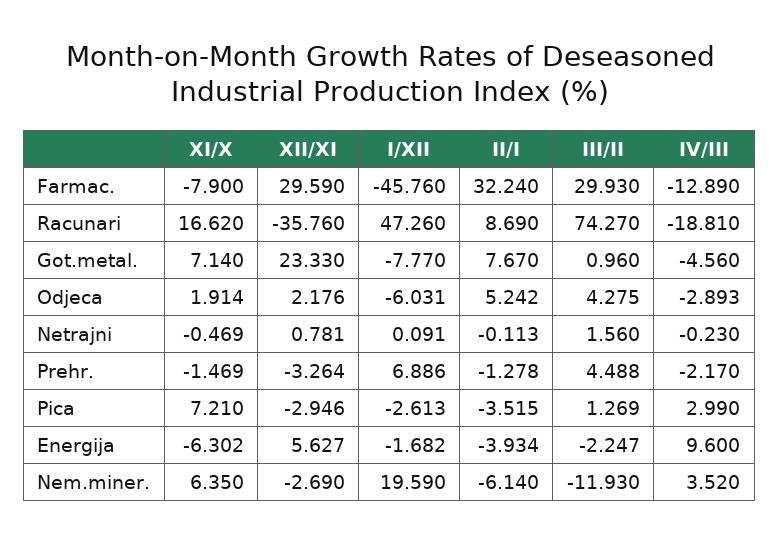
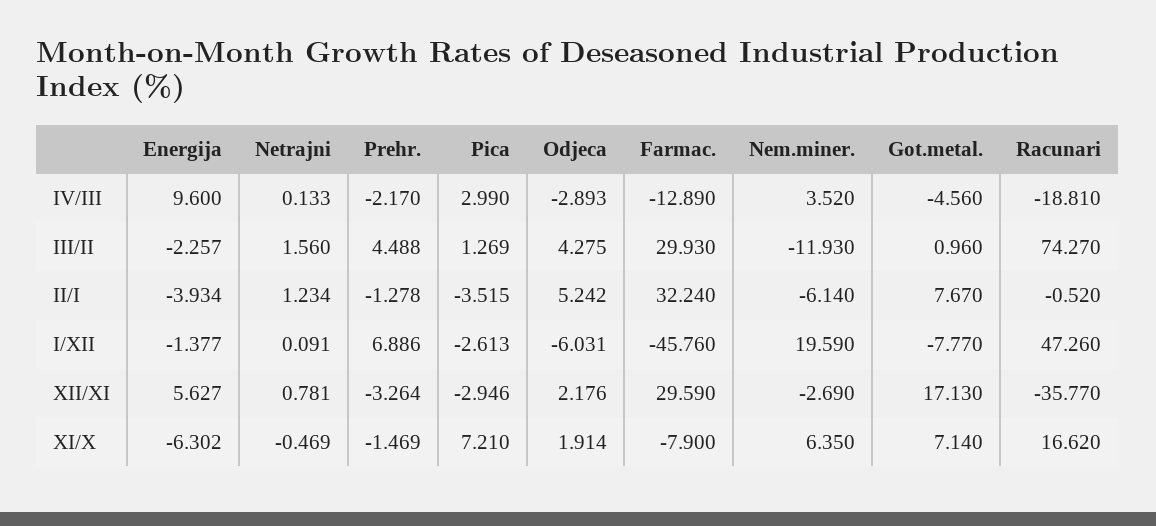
  {
    "XI/X": {
      "Farmac.": -7.9,
      "Racunari": 16.62,
      "Got.metal.": 7.14,
      "Odjeca": 1.914,
      "Netrajni": -0.469,
      "Prehr.": -1.469,
      "Pica": 7.21,
      "Energija": -6.302,
      "Nem.miner.": 6.35
    },
    "XII/XI": {
      "Farmac.": 29.59,
-     "Racunari": -35.76,
+     "Racunari": -35.77,
-     "Got.metal.": 23.33,
+     "Got.metal.": 17.13,
      "Odjeca": 2.176,
      "Netrajni": 0.781,
      "Prehr.": -3.264,
      "Pica": -2.946,
      "Energija": 5.627,
      "Nem.miner.": -2.69
    },
    "I/XII": {
      "Farmac.": -45.76,
      "Racunari": 47.26,
      "Got.metal.": -7.77,
      "Odjeca": -6.031,
      "Netrajni": 0.091,
      "Prehr.": 6.886,
      "Pica": -2.613,
-     "Energija": -1.682,
+     "Energija": -1.377,
      "Nem.miner.": 19.59
    },
    "II/I": {
      "Farmac.": 32.24,
-     "Racunari": 8.69,
+     "Racunari": -0.52,
      "Got.metal.": 7.67,
      "Odjeca": 5.242,
-     "Netrajni": -0.113,
+     "Netrajni": 1.234,
      "Prehr.": -1.278,
      "Pica": -3.515,
      "Energija": -3.934,
      "Nem.miner.": -6.14
    },
    "III/II": {
      "Farmac.": 29.93,
      "Racunari": 74.27,
      "Got.metal.": 0.96,
      "Odjeca": 4.275,
      "Netrajni": 1.56,
      "Prehr.": 4.488,
      "Pica": 1.269,
-     "Energija": -2.247,
+     "Energija": -2.257,
      "Nem.miner.": -11.93
    },
    "IV/III": {
      "Farmac.": -12.89,
      "Racunari": -18.81,
      "Got.metal.": -4.56,
      "Odjeca": -2.893,
-     "Netrajni": -0.23,
+     "Netrajni": 0.133,
      "Prehr.": -2.17,
      "Pica": 2.99,
      "Energija": 9.6,
      "Nem.miner.": 3.52
    }
  }

